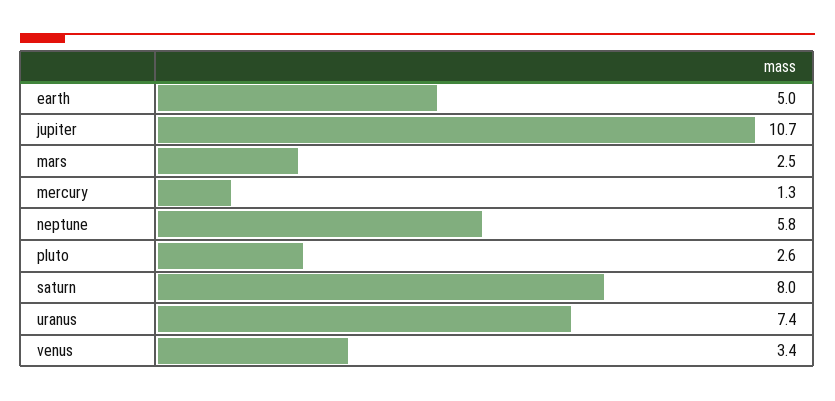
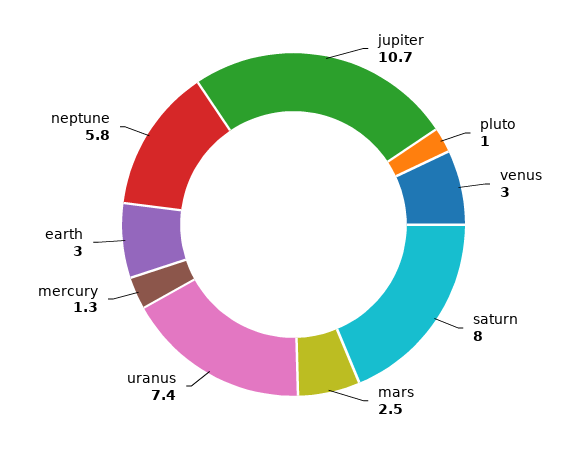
  {
-   "earth": 5,
+   "earth": 3,
    "jupiter": 10.7,
    "mars": 2.5,
    "mercury": 1.3,
    "neptune": 5.8,
-   "pluto": 2.6,
+   "pluto": 1,
    "saturn": 8,
    "uranus": 7.4,
-   "venus": 3.4
+   "venus": 3
  }

